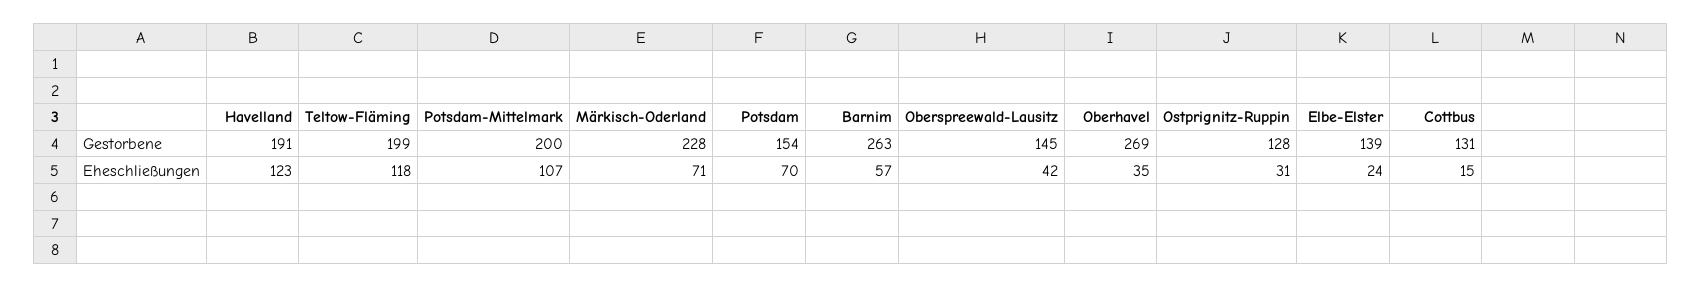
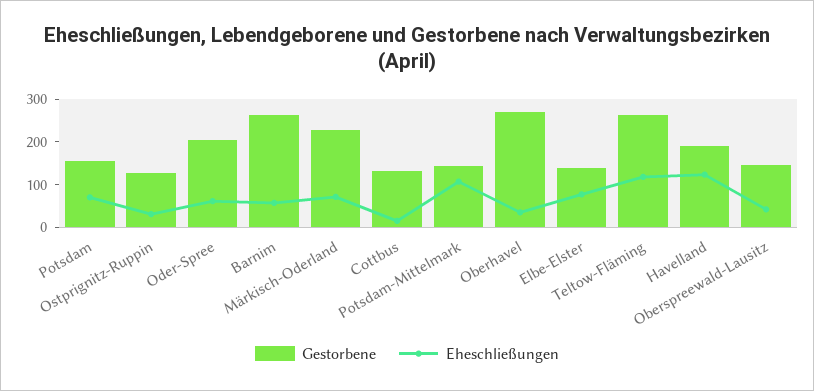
  {
    "Gestorbene": {
      "Havelland": 191,
-     "Teltow-Fläming": 199,
+     "Teltow-Fläming": 260,
-     "Potsdam-Mittelmark": 200,
+     "Potsdam-Mittelmark": 140,
      "Märkisch-Oderland": 228,
      "Potsdam": 154,
      "Barnim": 263,
      "Oberspreewald-Lausitz": 145,
      "Oberhavel": 269,
      "Ostprignitz-Ruppin": 128,
      "Elbe-Elster": 139,
-     "Cottbus": 131
+     "Cottbus": 131,
+     "Oder-Spree": 200
    },
    "Eheschließungen": {
      "Havelland": 123,
      "Teltow-Fläming": 118,
      "Potsdam-Mittelmark": 107,
      "Märkisch-Oderland": 71,
      "Potsdam": 70,
      "Barnim": 57,
      "Oberspreewald-Lausitz": 42,
      "Oberhavel": 35,
      "Ostprignitz-Ruppin": 31,
-     "Elbe-Elster": 24,
+     "Elbe-Elster": 80,
-     "Cottbus": 15
+     "Cottbus": 15,
+     "Oder-Spree": 60
    }
  }

